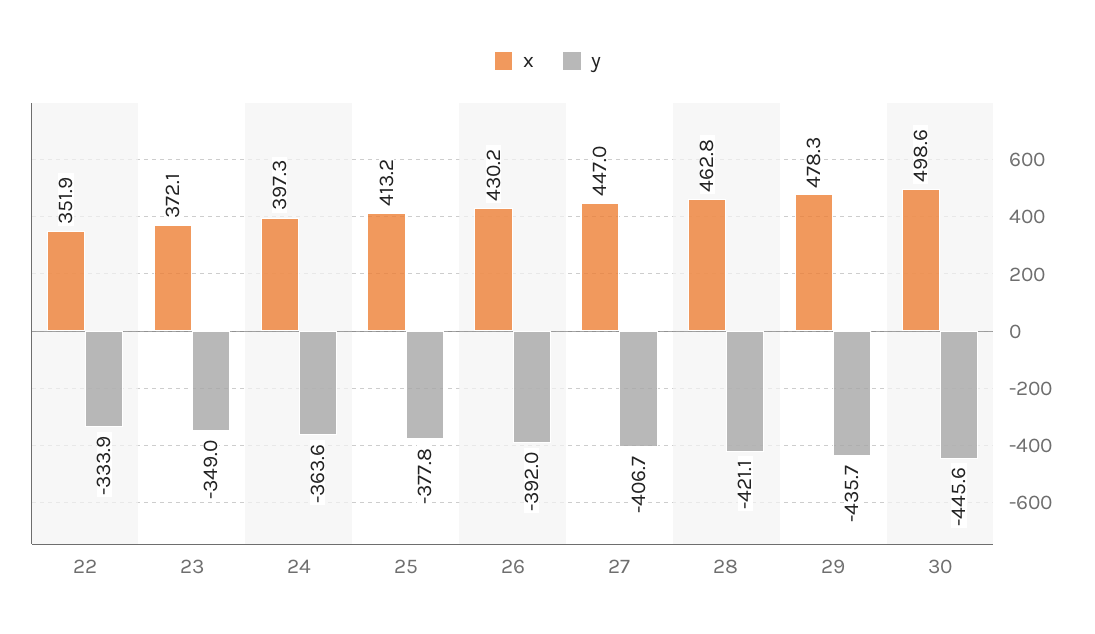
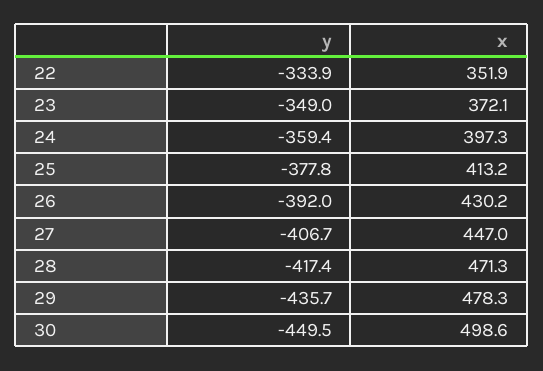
  {
    "x": {
      "22": 351.9,
      "23": 372.1,
      "24": 397.3,
      "25": 413.2,
      "26": 430.2,
      "27": 447,
-     "28": 462.8,
+     "28": 471.3,
      "29": 478.3,
      "30": 498.6
    },
    "y": {
      "22": -333.9,
      "23": -349,
-     "24": -363.6,
+     "24": -359.4,
      "25": -377.8,
      "26": -392,
      "27": -406.7,
-     "28": -421.1,
+     "28": -417.4,
      "29": -435.7,
-     "30": -445.6
+     "30": -449.5
    }
  }

